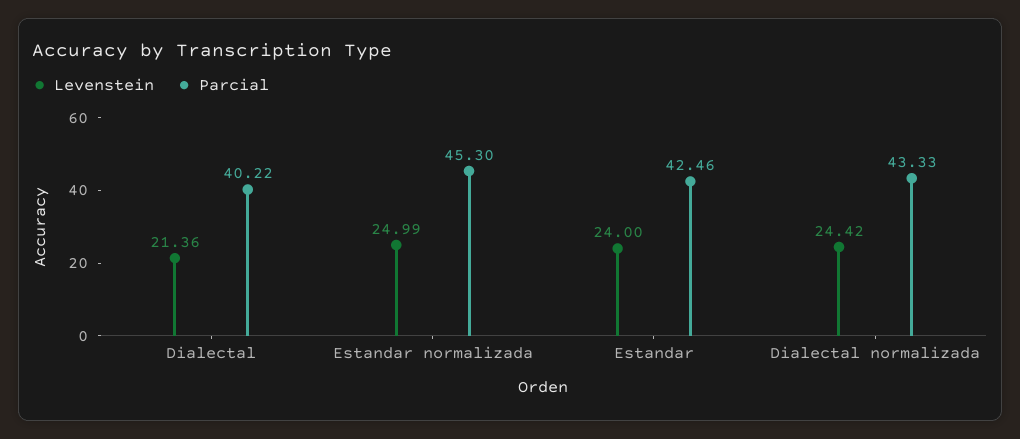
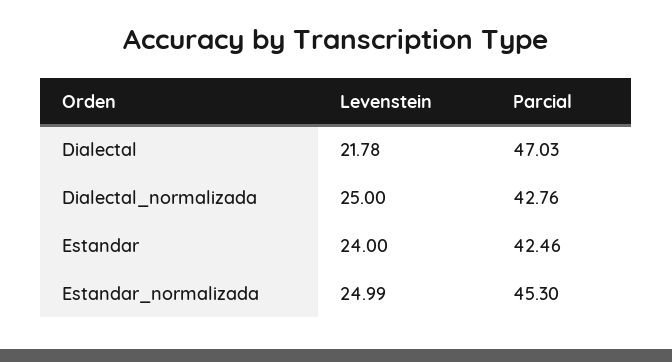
  {
    "Levenstein": {
-     "Dialectal": 21.36,
+     "Dialectal": 21.78,
      "Estandar normalizada": 24.99,
      "Estandar": 24,
-     "Dialectal normalizada": 24.42
+     "Dialectal normalizada": 25
    },
    "Parcial": {
-     "Dialectal": 40.22,
+     "Dialectal": 47.03,
      "Estandar normalizada": 45.3,
      "Estandar": 42.46,
-     "Dialectal normalizada": 43.33
+     "Dialectal normalizada": 42.76
    }
  }

